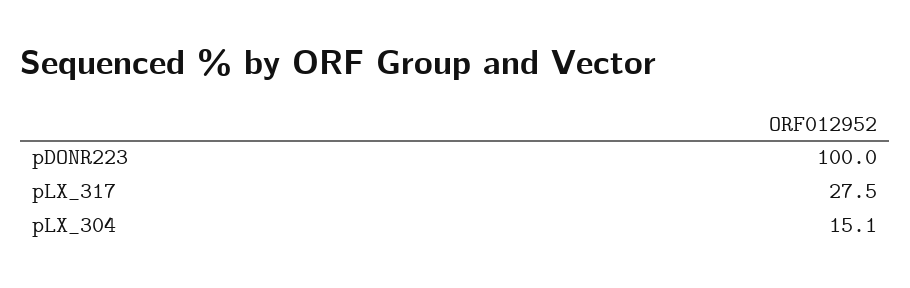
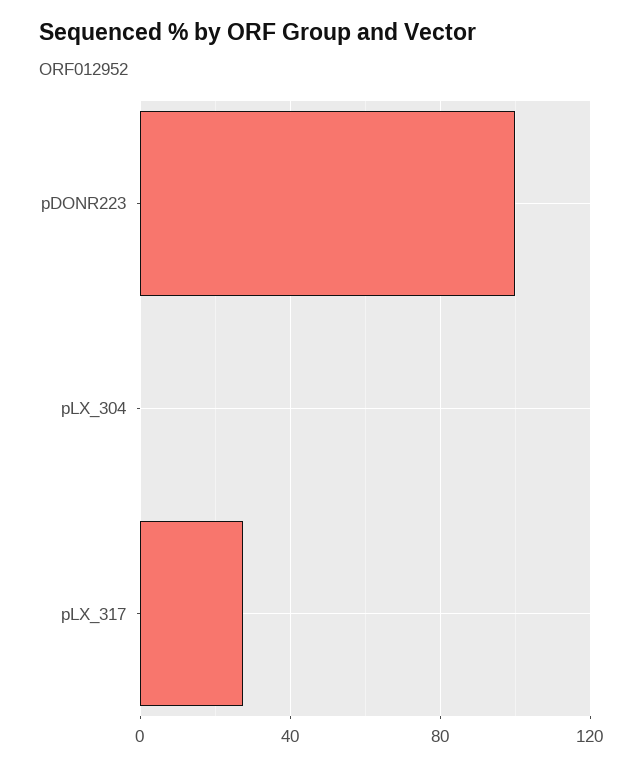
  {
    "pDONR223": 100,
    "pLX_317": 27.5,
-   "pLX_304": 15.1
+   "pLX_304": 0
  }

